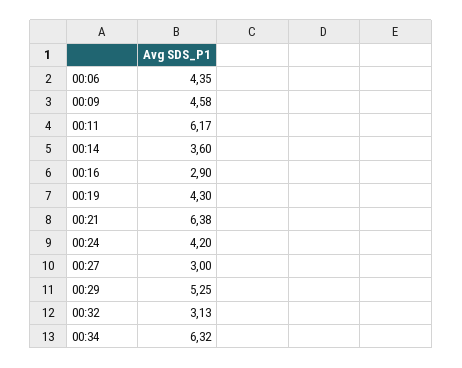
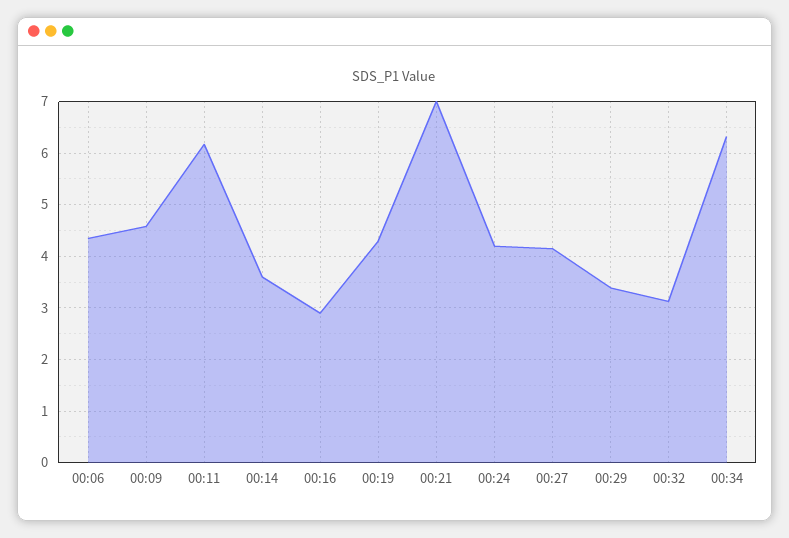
  {
    "00:06": 4.35,
    "00:09": 4.58,
    "00:11": 6.17,
    "00:14": 3.6,
    "00:16": 2.9,
    "00:19": 4.3,
-   "00:21": 6.38,
+   "00:21": 7,
    "00:24": 4.2,
-   "00:27": 3,
+   "00:27": 4.2,
-   "00:29": 5.25,
+   "00:29": 3.4,
    "00:32": 3.13,
    "00:34": 6.32
  }

